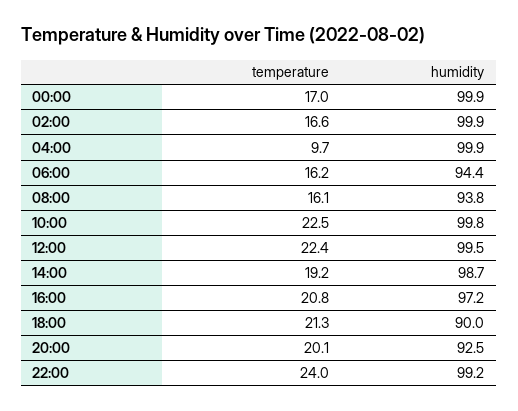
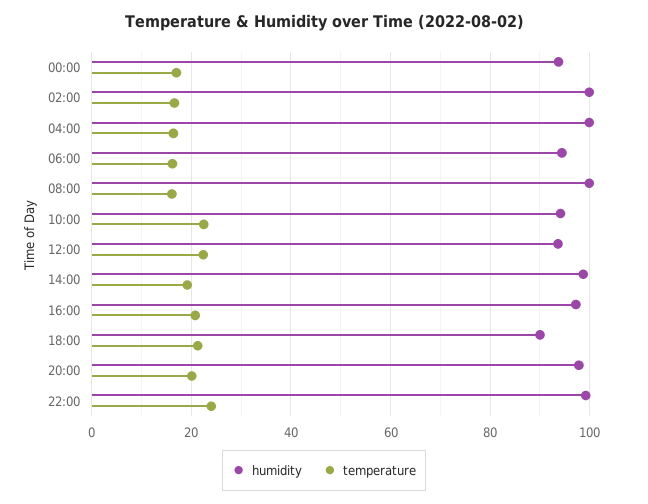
  {
    "temperature": {
      "00:00": 17,
      "02:00": 16.6,
-     "04:00": 9.7,
+     "04:00": 16,
      "06:00": 16.2,
      "08:00": 16.1,
      "10:00": 22.5,
      "12:00": 22.4,
      "14:00": 19.2,
      "16:00": 20.8,
      "18:00": 21.3,
      "20:00": 20.1,
      "22:00": 24
    },
    "humidity": {
-     "00:00": 99.9,
+     "00:00": 94,
      "02:00": 99.9,
      "04:00": 99.9,
      "06:00": 94.4,
-     "08:00": 93.8,
+     "08:00": 100,
-     "10:00": 99.8,
+     "10:00": 94,
-     "12:00": 99.5,
+     "12:00": 94,
      "14:00": 98.7,
      "16:00": 97.2,
      "18:00": 90,
-     "20:00": 92.5,
+     "20:00": 98,
      "22:00": 99.2
    }
  }

